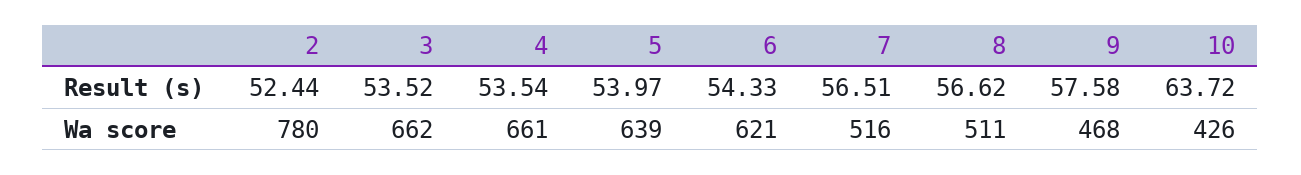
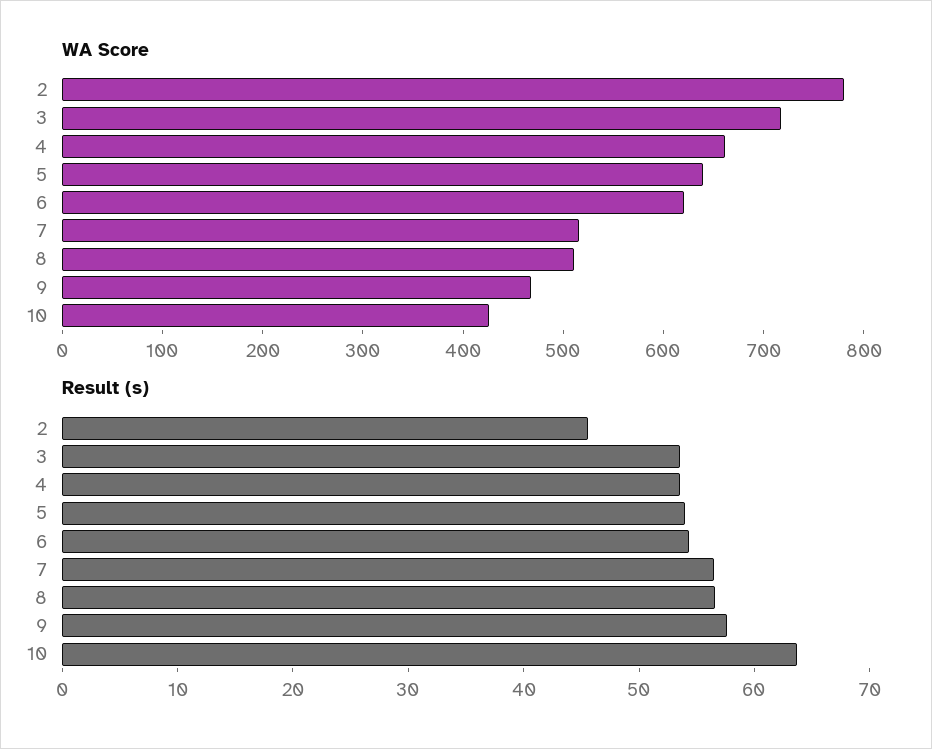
  {
    "Result (s)": {
-     "2": 52.44,
+     "2": 46,
      "3": 53.52,
      "4": 53.54,
      "5": 53.97,
      "6": 54.33,
      "7": 56.51,
      "8": 56.62,
      "9": 57.58,
      "10": 63.72
    },
    "Wa score": {
      "2": 780,
-     "3": 662,
+     "3": 720,
      "4": 661,
      "5": 639,
      "6": 621,
      "7": 516,
      "8": 511,
      "9": 468,
      "10": 426
    }
  }

